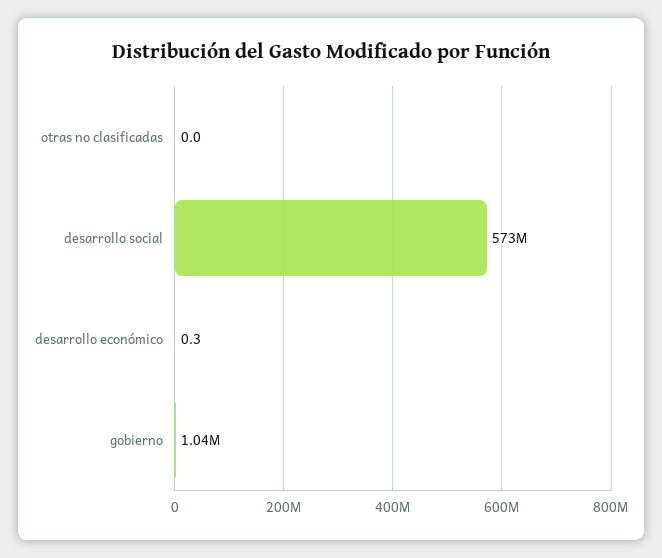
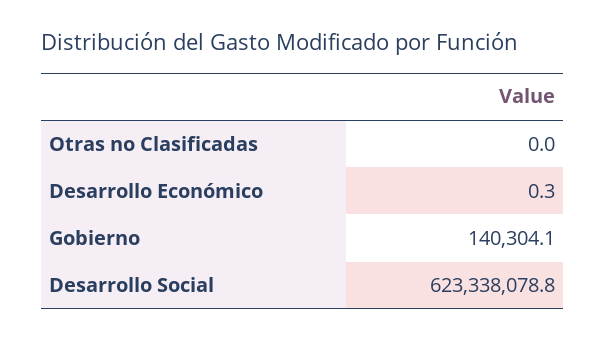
  {
    "otras no clasificadas": 0,
-   "desarrollo social": 573000000,
+   "desarrollo social": 623338078.8,
    "desarrollo económico": 0.3,
-   "gobierno": 1040000
+   "gobierno": 140304.1
  }

